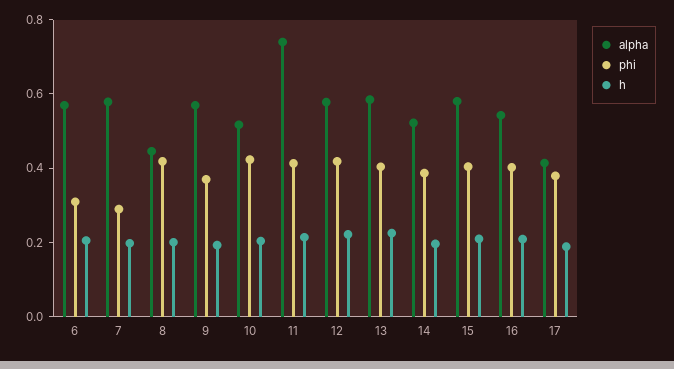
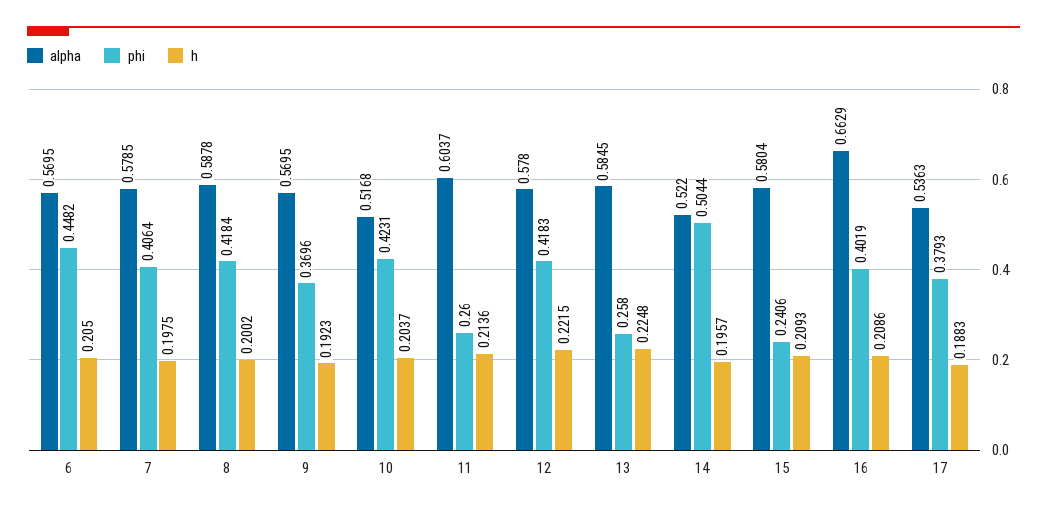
  {
    "alpha": {
      "6": 0.5695,
      "7": 0.5785,
-     "8": 0.45,
+     "8": 0.5878,
      "9": 0.5695,
      "10": 0.5168,
-     "11": 0.75,
+     "11": 0.6037,
      "12": 0.578,
      "13": 0.5845,
      "14": 0.522,
      "15": 0.5804,
-     "16": 0.55,
+     "16": 0.6629,
-     "17": 0.4
+     "17": 0.5363
    },
    "phi": {
-     "6": 0.3,
+     "6": 0.4482,
-     "7": 0.3,
+     "7": 0.4064,
      "8": 0.4184,
      "9": 0.3696,
      "10": 0.4231,
-     "11": 0.4,
+     "11": 0.26,
      "12": 0.4183,
-     "13": 0.4,
+     "13": 0.258,
-     "14": 0.4,
+     "14": 0.5044,
-     "15": 0.4,
+     "15": 0.2406,
      "16": 0.4019,
      "17": 0.3793
    },
    "h": {
      "6": 0.205,
      "7": 0.1975,
      "8": 0.2002,
      "9": 0.1923,
      "10": 0.2037,
      "11": 0.2136,
      "12": 0.2215,
      "13": 0.2248,
      "14": 0.1957,
      "15": 0.2093,
      "16": 0.2086,
      "17": 0.1883
    }
  }

